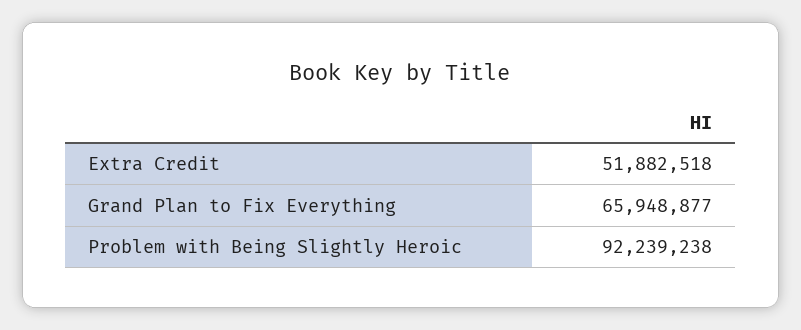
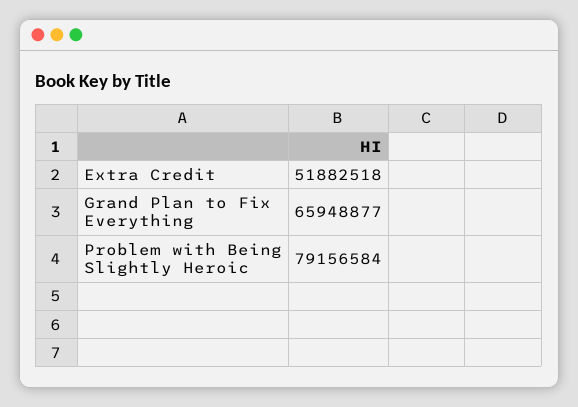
  {
    "Extra Credit": 51882518,
    "Grand Plan to Fix Everything": 65948877,
-   "Problem with Being Slightly Heroic": 92239238
+   "Problem with Being Slightly Heroic": 79156584
  }

